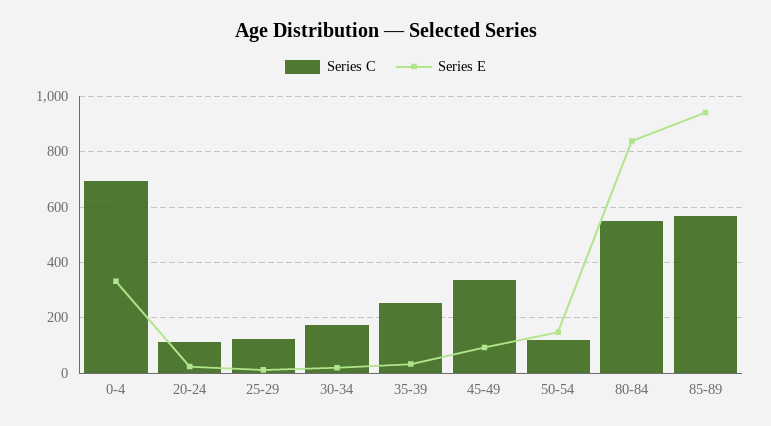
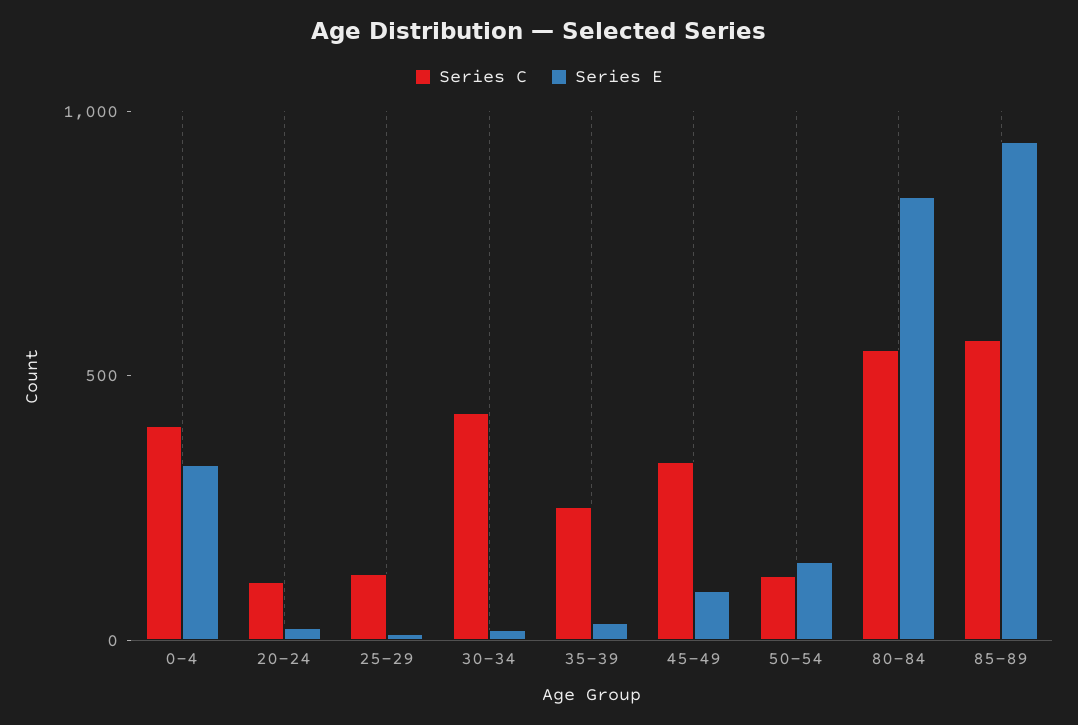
  {
    "Series C": {
-     "0-4": 700,
+     "0-4": 400,
      "20-24": 100,
      "25-29": 125,
-     "30-34": 175,
+     "30-34": 400,
      "35-39": 250,
      "45-49": 325,
      "50-54": 125,
      "80-84": 550,
      "85-89": 575
    },
    "Series E": {
      "0-4": 325,
      "20-24": 25,
      "25-29": 0,
      "30-34": 25,
      "35-39": 25,
      "45-49": 100,
      "50-54": 150,
      "80-84": 850,
      "85-89": 950
    }
  }

